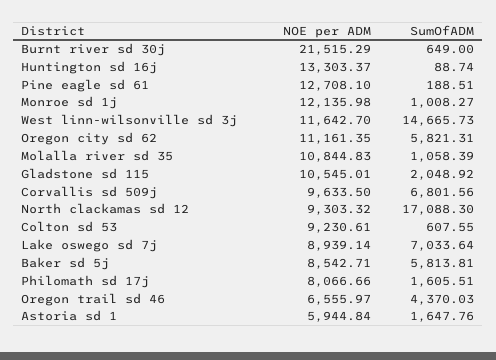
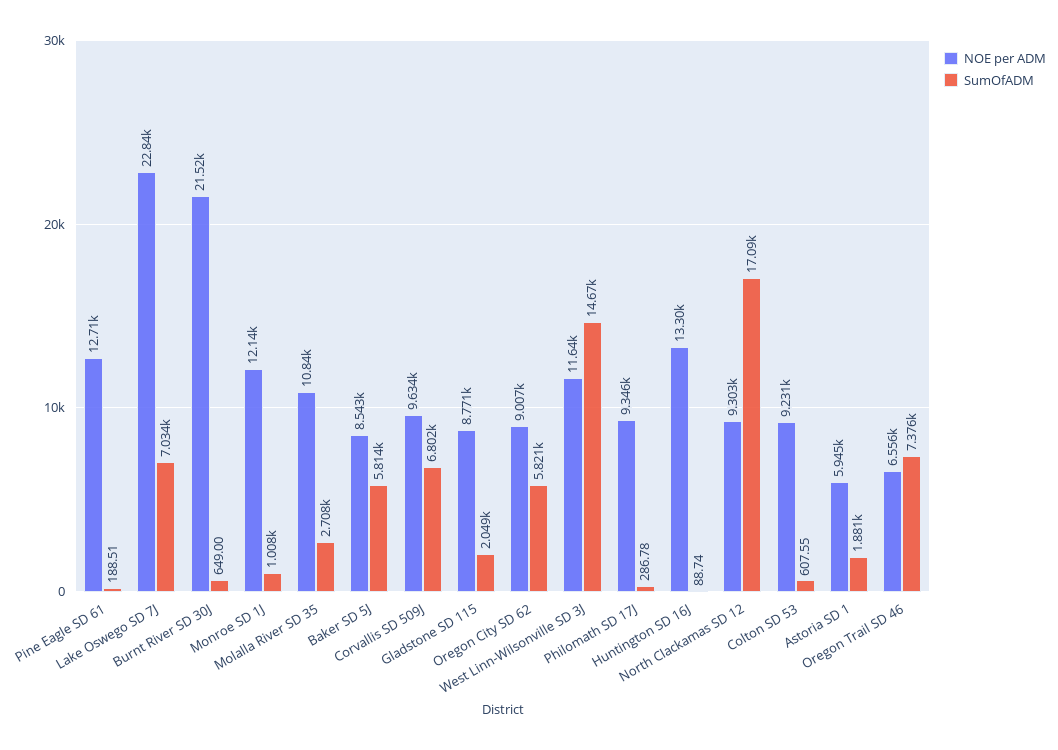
  {
    "NOE per ADM": {
      "Burnt river sd 30j": 21515.29,
      "Huntington sd 16j": 13303.37,
      "Pine eagle sd 61": 12708.1,
      "Monroe sd 1j": 12135.98,
      "West linn-wilsonville sd 3j": 11642.7,
-     "Oregon city sd 62": 11161.35,
+     "Oregon city sd 62": 9007,
      "Molalla river sd 35": 10844.83,
-     "Gladstone sd 115": 10545.01,
+     "Gladstone sd 115": 8771,
      "Corvallis sd 509j": 9633.5,
      "North clackamas sd 12": 9303.32,
      "Colton sd 53": 9230.61,
-     "Lake oswego sd 7j": 8939.14,
+     "Lake oswego sd 7j": 22840,
      "Baker sd 5j": 8542.71,
-     "Philomath sd 17j": 8066.66,
+     "Philomath sd 17j": 9346,
      "Oregon trail sd 46": 6555.97,
      "Astoria sd 1": 5944.84
    },
    "SumOfADM": {
      "Burnt river sd 30j": 649,
      "Huntington sd 16j": 88.74,
      "Pine eagle sd 61": 188.51,
      "Monroe sd 1j": 1008.27,
      "West linn-wilsonville sd 3j": 14665.73,
      "Oregon city sd 62": 5821.31,
-     "Molalla river sd 35": 1058.39,
+     "Molalla river sd 35": 2708,
      "Gladstone sd 115": 2048.92,
      "Corvallis sd 509j": 6801.56,
      "North clackamas sd 12": 17088.3,
      "Colton sd 53": 607.55,
      "Lake oswego sd 7j": 7033.64,
      "Baker sd 5j": 5813.81,
-     "Philomath sd 17j": 1605.51,
+     "Philomath sd 17j": 286.78,
-     "Oregon trail sd 46": 4370.03,
+     "Oregon trail sd 46": 7376,
-     "Astoria sd 1": 1647.76
+     "Astoria sd 1": 1881
    }
  }

